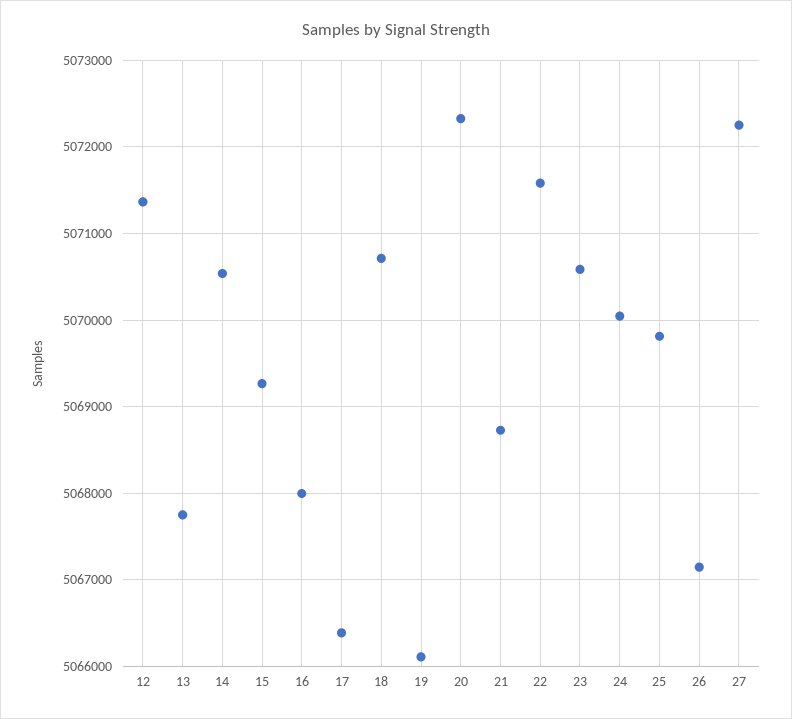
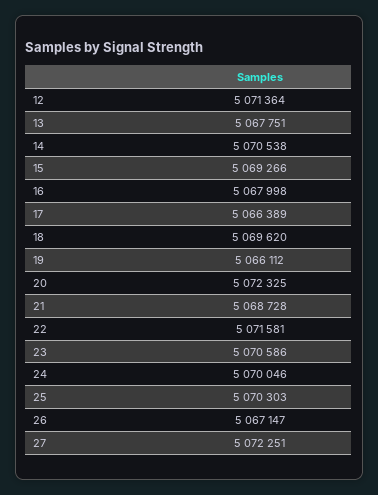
  {
    "12": 5071364,
    "13": 5067751,
    "14": 5070538,
    "15": 5069266,
    "16": 5067998,
    "17": 5066389,
-   "18": 5070700,
+   "18": 5069620,
    "19": 5066112,
    "20": 5072325,
    "21": 5068728,
    "22": 5071581,
    "23": 5070586,
    "24": 5070046,
-   "25": 5069800,
+   "25": 5070303,
    "26": 5067147,
    "27": 5072251
  }

